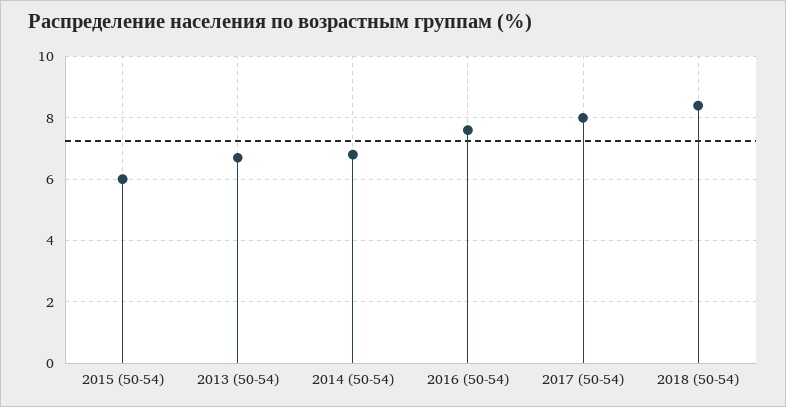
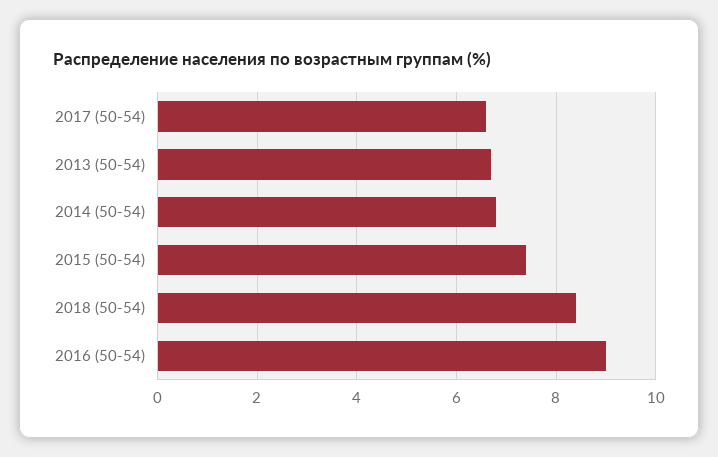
  {
-   "2015 (50-54)": 6,
+   "2015 (50-54)": 7.5,
    "2013 (50-54)": 6.5,
    "2014 (50-54)": 7,
-   "2016 (50-54)": 7.5,
+   "2016 (50-54)": 9,
-   "2017 (50-54)": 8,
+   "2017 (50-54)": 6.5,
    "2018 (50-54)": 8.5
  }

